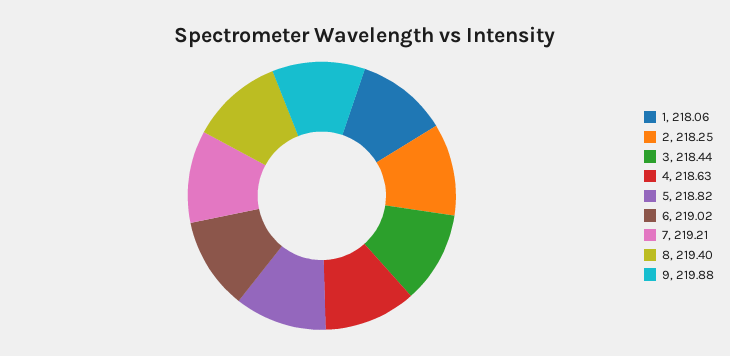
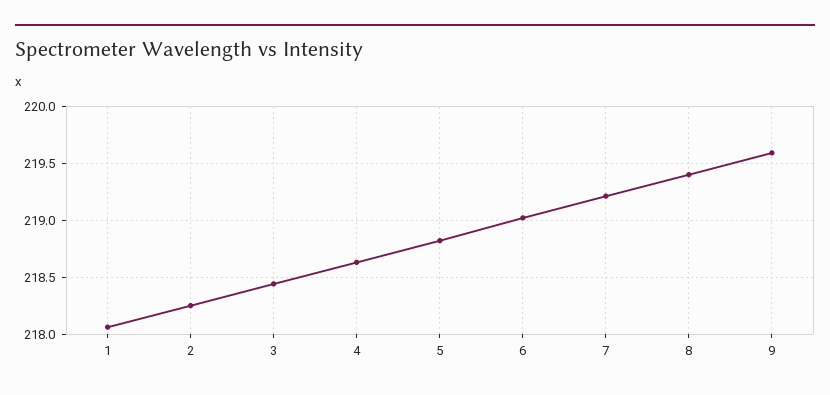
  {
    "1": 218.06,
    "2": 218.25,
    "3": 218.44,
    "4": 218.63,
    "5": 218.82,
    "6": 219.02,
    "7": 219.21,
    "8": 219.4,
-   "9": 219.88
+   "9": 219.6
  }

